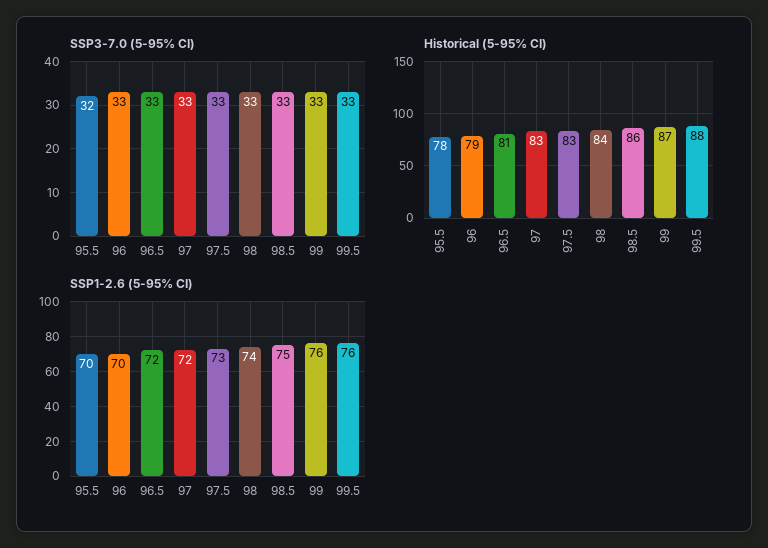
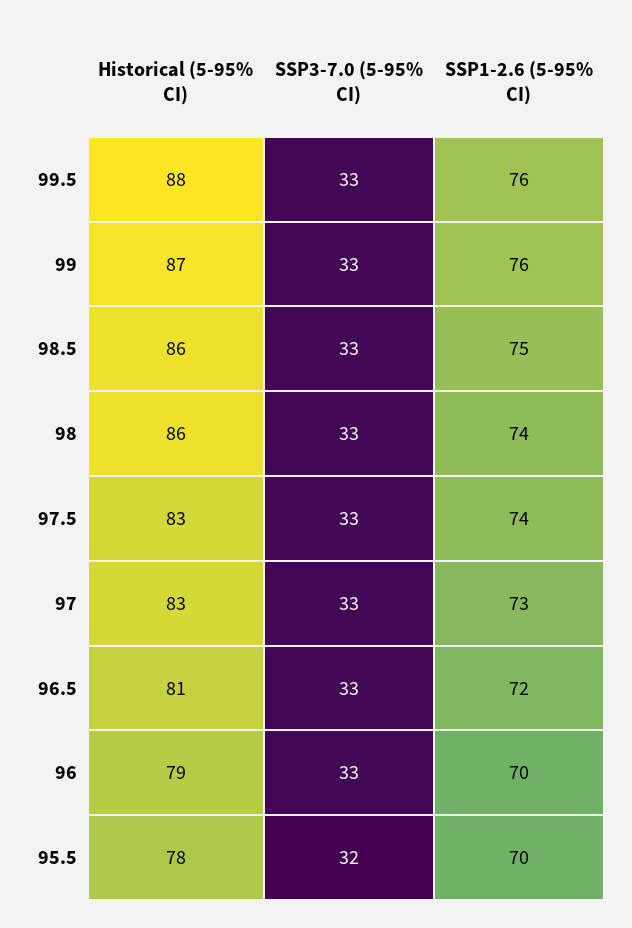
  {
    "SSP3-7.0 (5-95% CI)": {
      "95.5": 32,
      "96": 33,
      "96.5": 33,
      "97": 33,
      "97.5": 33,
      "98": 33,
      "98.5": 33,
      "99": 33,
      "99.5": 33
    },
    "Historical (5-95% CI)": {
      "95.5": 78,
      "96": 79,
      "96.5": 81,
      "97": 83,
      "97.5": 83,
-     "98": 84,
+     "98": 86,
      "98.5": 86,
      "99": 87,
      "99.5": 88
    },
    "SSP1-2.6 (5-95% CI)": {
      "95.5": 70,
      "96": 70,
      "96.5": 72,
-     "97": 72,
+     "97": 73,
-     "97.5": 73,
+     "97.5": 74,
      "98": 74,
      "98.5": 75,
      "99": 76,
      "99.5": 76
    }
  }

